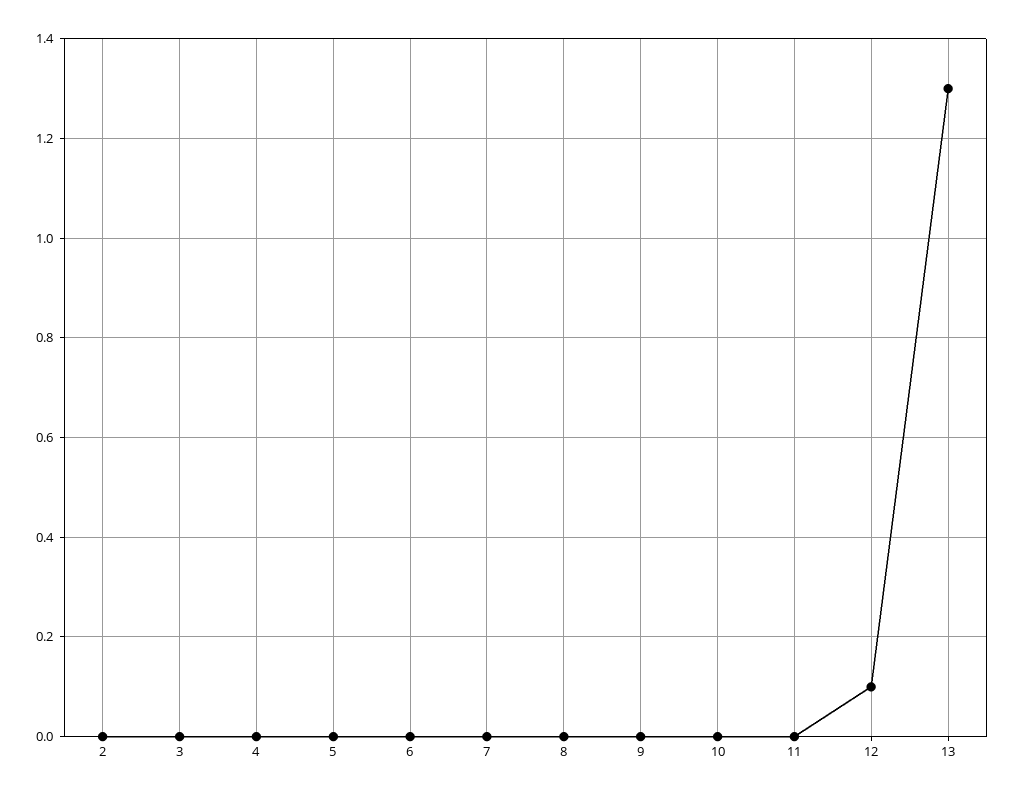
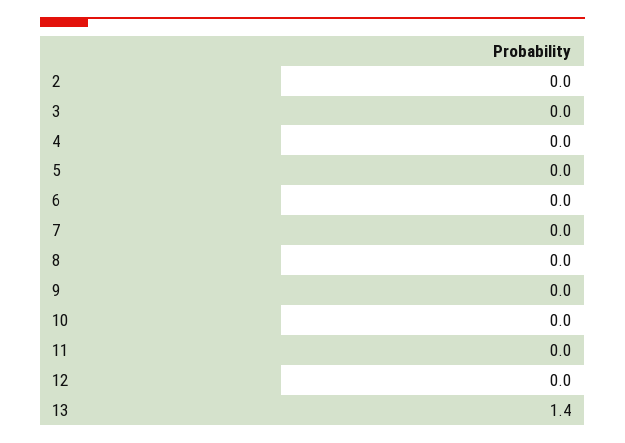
  {
    "2": 0,
    "3": 0,
    "4": 0,
    "5": 0,
    "6": 0,
    "7": 0,
    "8": 0,
    "9": 0,
    "10": 0,
    "11": 0,
-   "12": 0.1,
+   "12": 0,
-   "13": 1.3
+   "13": 1.4
  }

